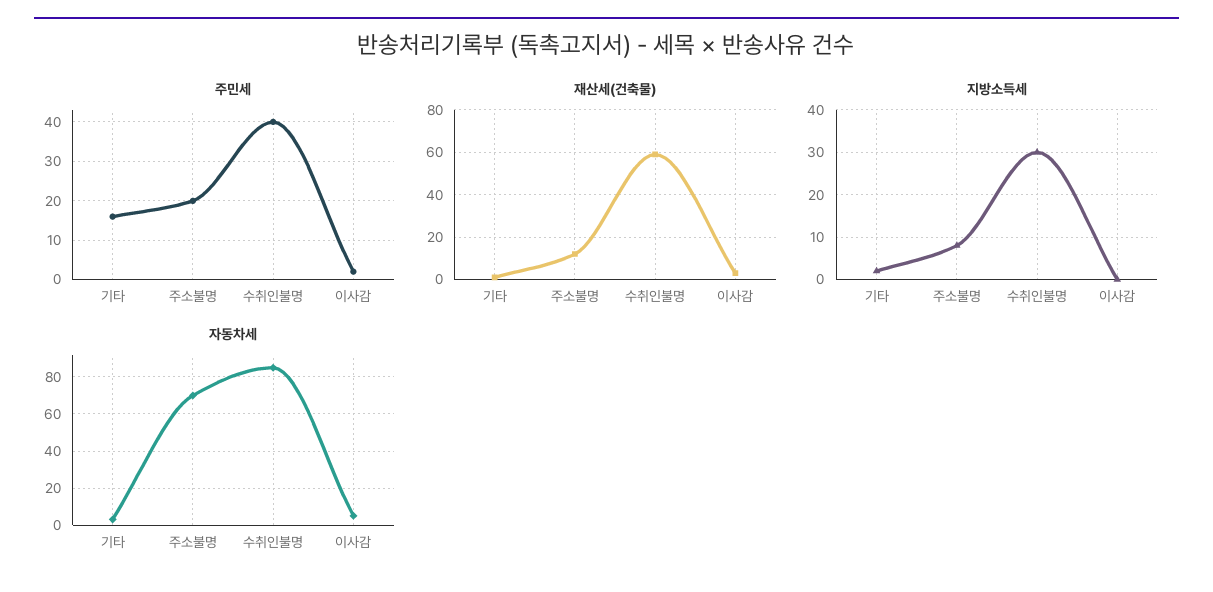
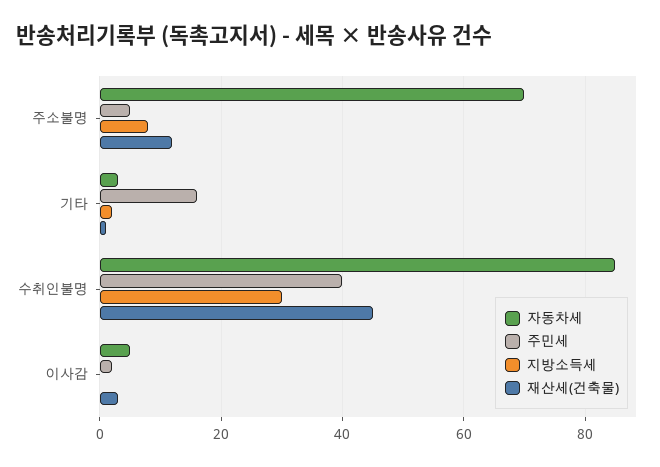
  {
    "주민세": {
      "기타": 15,
-     "주소불명": 20,
+     "주소불명": 5,
      "수취인불명": 40,
      "이사감": 0
    },
    "재산세(건축물)": {
      "기타": 0,
      "주소불명": 10,
-     "수취인불명": 60,
+     "수취인불명": 45,
      "이사감": 5
    },
    "지방소득세": {
      "기타": 0,
      "주소불명": 10,
      "수취인불명": 30,
      "이사감": 0
    },
    "자동차세": {
      "기타": 5,
      "주소불명": 70,
      "수취인불명": 85,
      "이사감": 5
    }
  }

